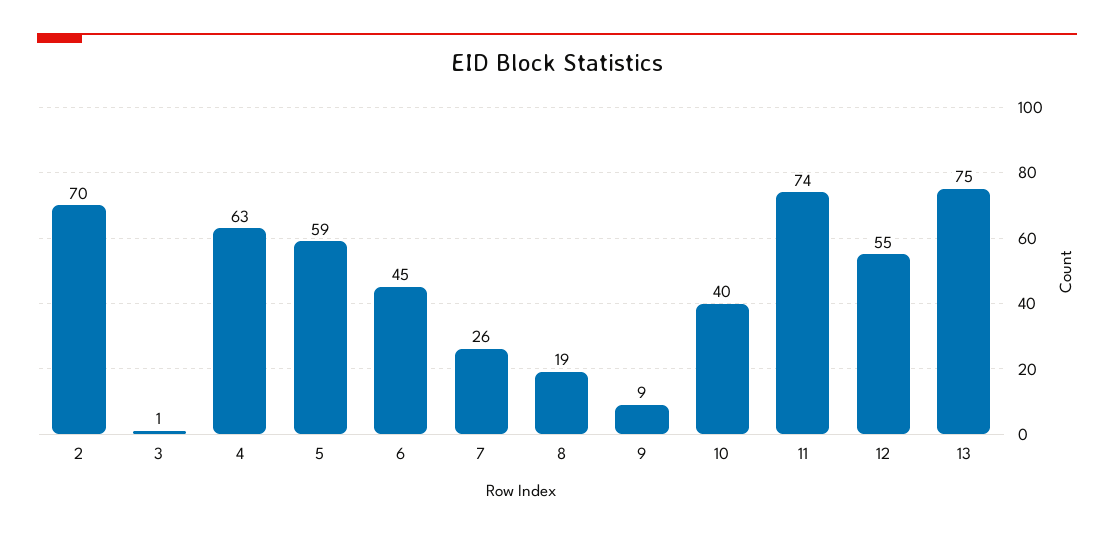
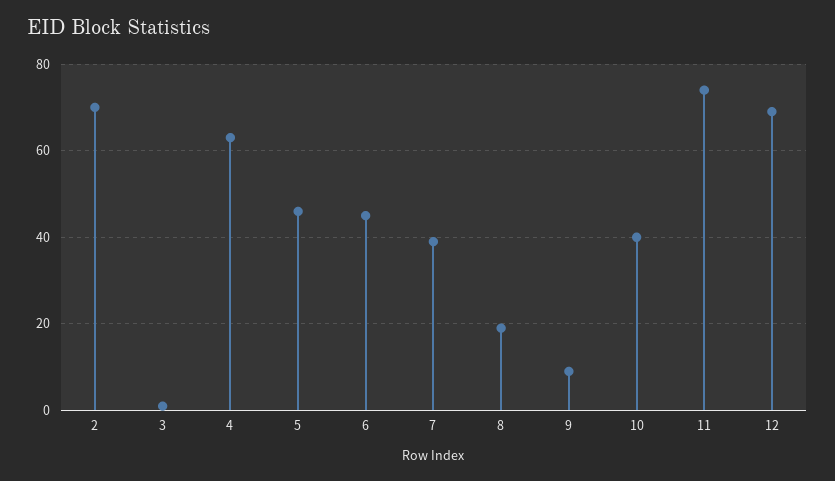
  {
    "2": 70,
    "3": 1,
    "4": 63,
-   "5": 59,
+   "5": 45,
    "6": 45,
-   "7": 26,
+   "7": 40,
    "8": 19,
    "9": 9,
    "10": 40,
    "11": 74,
-   "12": 55,
+   "12": 70
-   "13": 75
  }

